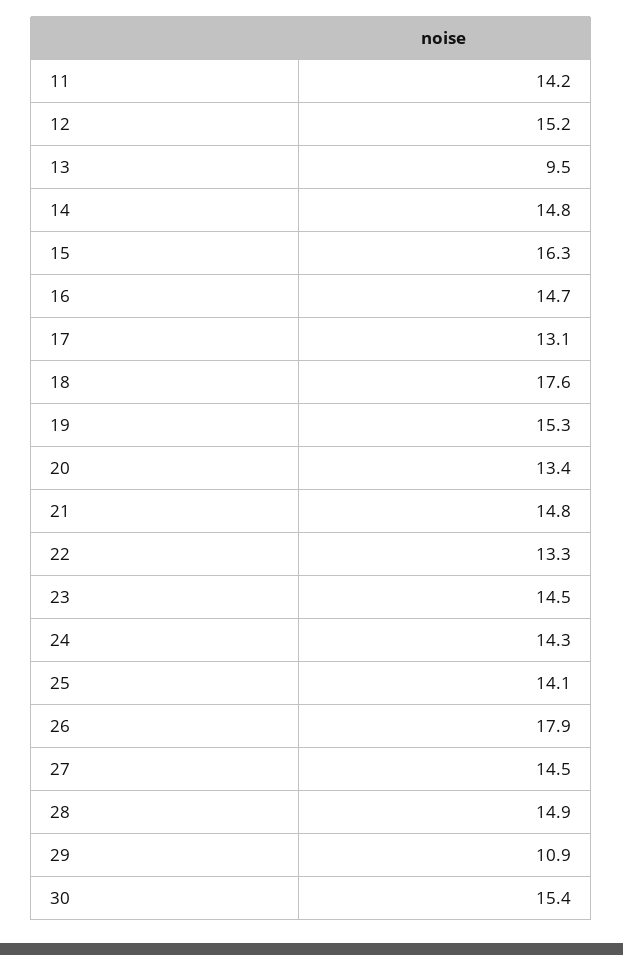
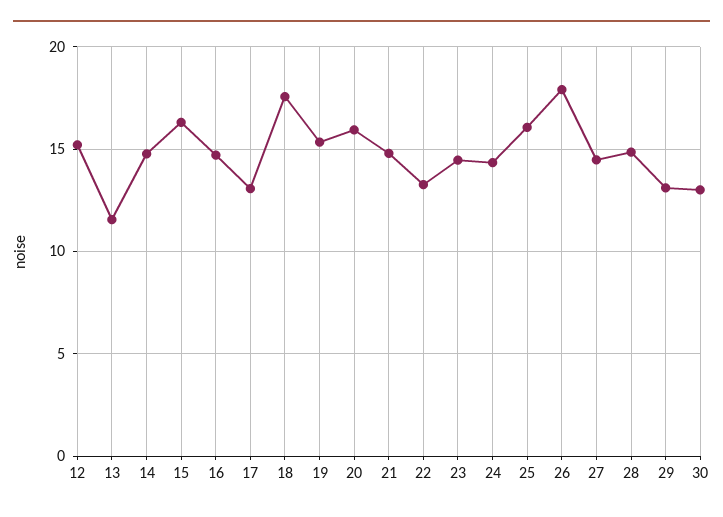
  {
-   "11": 14.2,
    "12": 15.2,
-   "13": 9.5,
+   "13": 11.5,
    "14": 14.8,
    "15": 16.3,
    "16": 14.7,
    "17": 13.1,
    "18": 17.6,
    "19": 15.3,
-   "20": 13.4,
+   "20": 16,
    "21": 14.8,
    "22": 13.3,
    "23": 14.5,
    "24": 14.3,
-   "25": 14.1,
+   "25": 16,
    "26": 17.9,
    "27": 14.5,
    "28": 14.9,
-   "29": 10.9,
+   "29": 13,
-   "30": 15.4
+   "30": 13
  }

